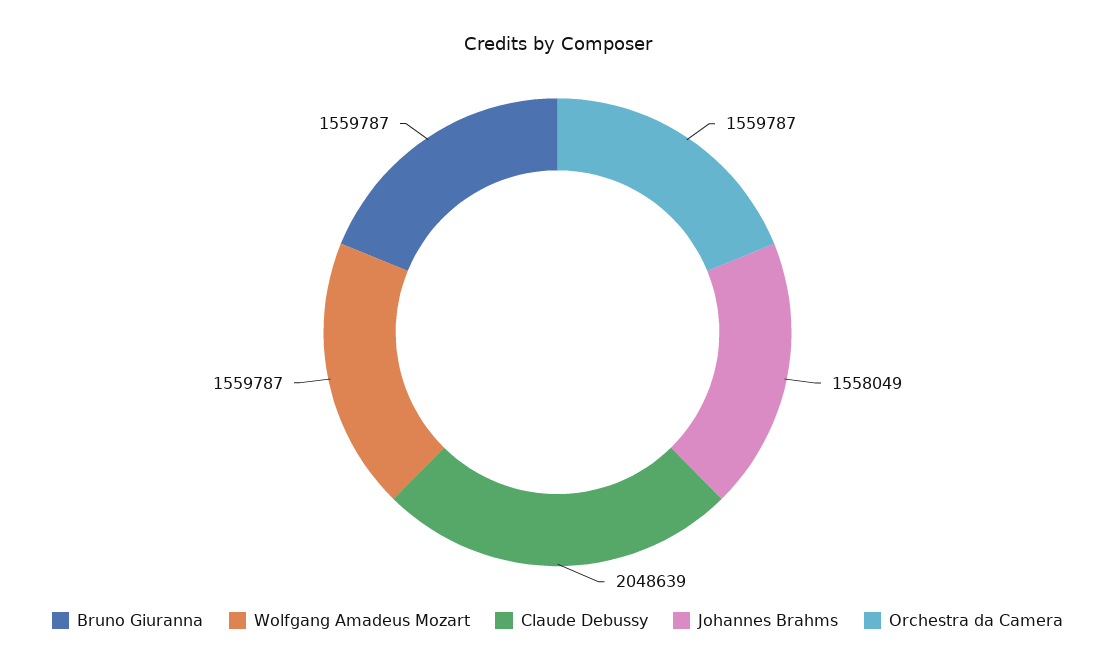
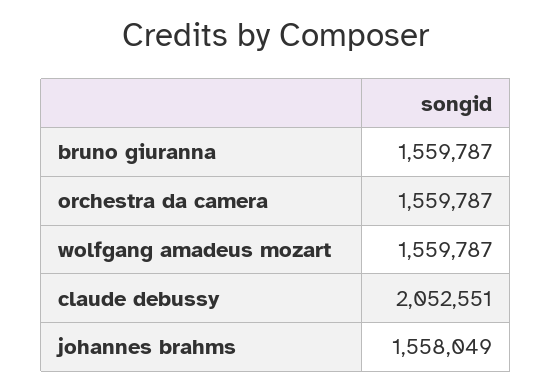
  {
    "Bruno Giuranna": 1559787,
    "Wolfgang Amadeus Mozart": 1559787,
-   "Claude Debussy": 2048639,
+   "Claude Debussy": 2052551,
    "Johannes Brahms": 1558049,
    "Orchestra da Camera": 1559787
  }

